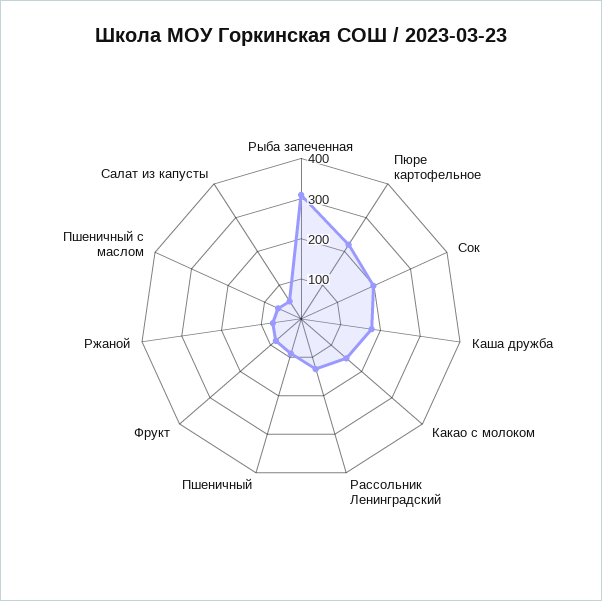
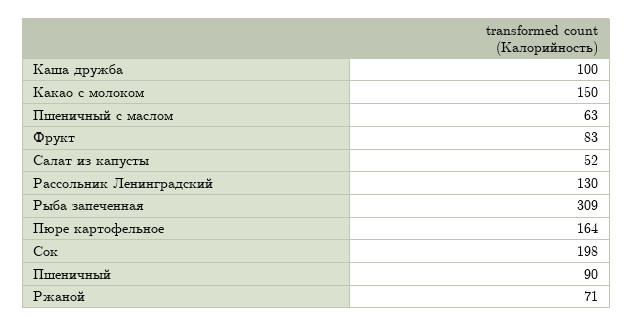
  {
    "Рыба запеченная": 309,
-   "Пюре картофельное": 220,
+   "Пюре картофельное": 164,
    "Сок": 198,
-   "Каша дружба": 180,
+   "Каша дружба": 100,
    "Какао с молоком": 150,
    "Рассольник Ленинградский": 130,
    "Пшеничный": 90,
    "Фрукт": 83,
    "Ржаной": 71,
    "Пшеничный с маслом": 63,
    "Салат из капусты": 52
  }

